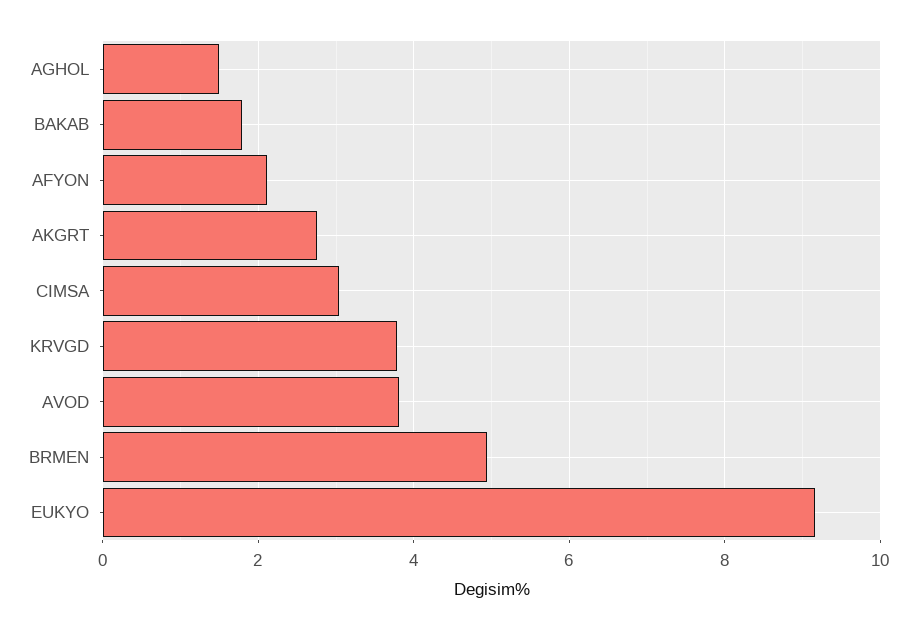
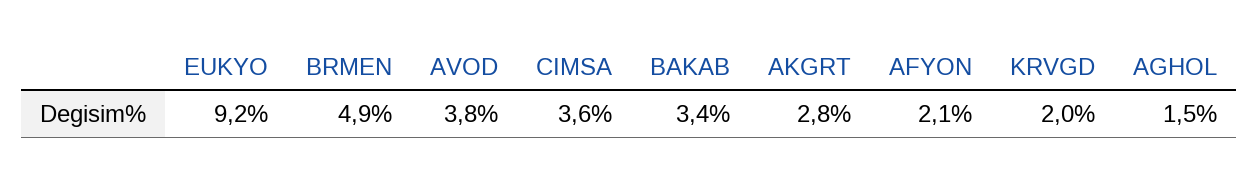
  {
    "AGHOL": 1.5,
-   "BAKAB": 1.8,
+   "BAKAB": 3.4,
    "AFYON": 2.1,
    "AKGRT": 2.8,
-   "CIMSA": 3,
+   "CIMSA": 3.6,
-   "KRVGD": 3.8,
+   "KRVGD": 2,
    "AVOD": 3.8,
    "BRMEN": 4.9,
    "EUKYO": 9.2
  }

